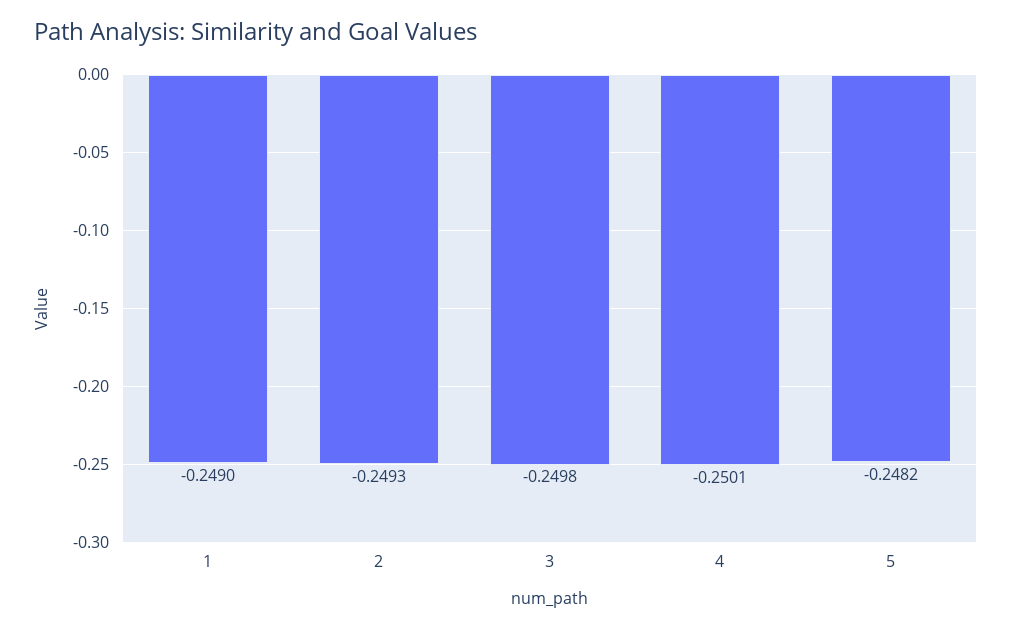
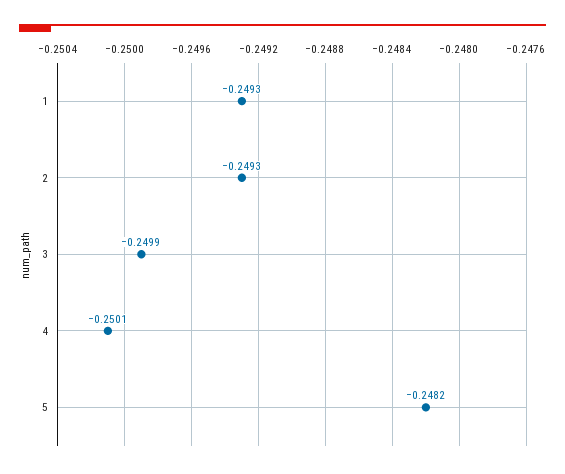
  {
-   "1": -0.249,
+   "1": -0.2493,
    "2": -0.2493,
-   "3": -0.2498,
+   "3": -0.2499,
    "4": -0.2501,
    "5": -0.2482
  }

